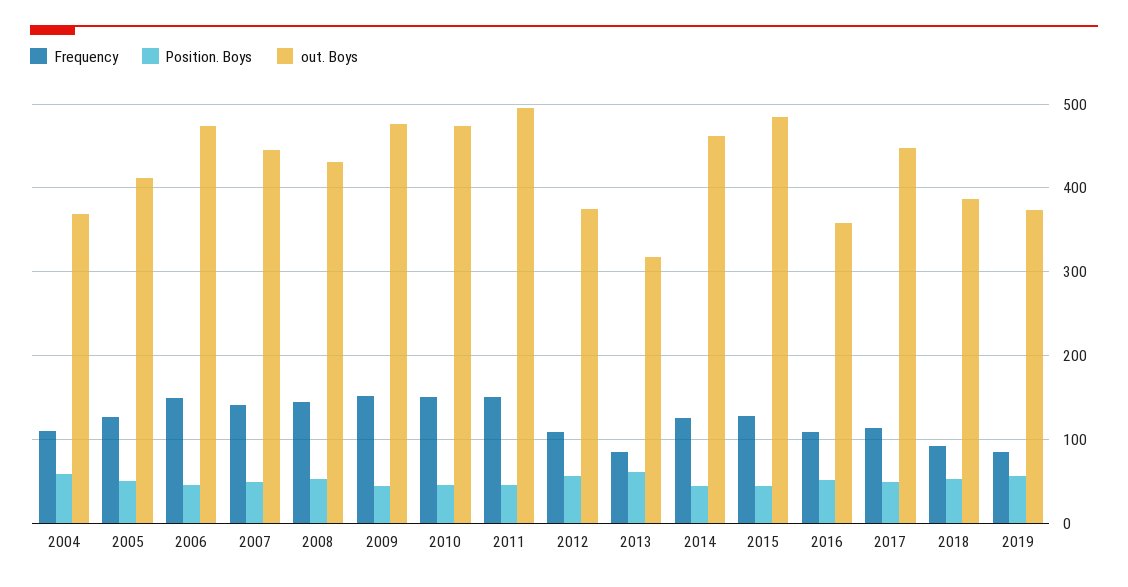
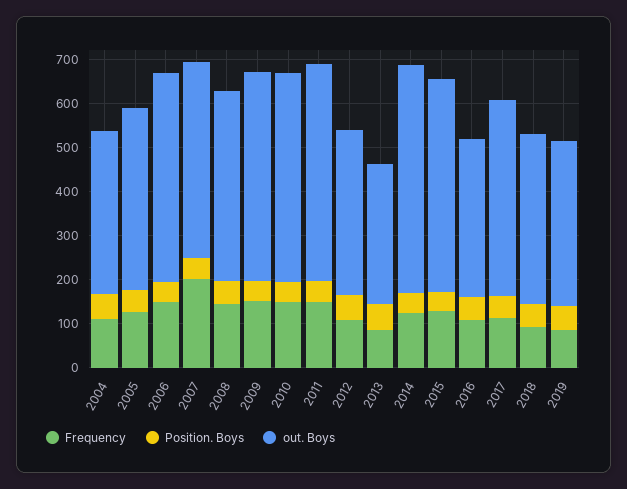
  {
    "Frequency": {
      "2004": 110,
      "2005": 130,
      "2006": 150,
-     "2007": 140,
+     "2007": 200,
      "2008": 140,
      "2009": 150,
      "2010": 150,
      "2011": 150,
      "2012": 110,
      "2013": 90,
      "2014": 130,
      "2015": 130,
      "2016": 110,
      "2017": 110,
      "2018": 90,
      "2019": 90
    },
    "Position. Boys": {
      "2004": 60,
      "2005": 50,
      "2006": 50,
      "2007": 50,
      "2008": 50,
      "2009": 40,
      "2010": 50,
      "2011": 50,
      "2012": 60,
      "2013": 60,
      "2014": 40,
      "2015": 40,
      "2016": 50,
      "2017": 50,
      "2018": 50,
      "2019": 60
    },
    "out. Boys": {
      "2004": 370,
      "2005": 410,
      "2006": 470,
      "2007": 450,
      "2008": 430,
      "2009": 480,
      "2010": 470,
      "2011": 500,
      "2012": 380,
      "2013": 320,
-     "2014": 460,
+     "2014": 520,
      "2015": 480,
      "2016": 360,
      "2017": 450,
      "2018": 390,
      "2019": 370
    }
  }

